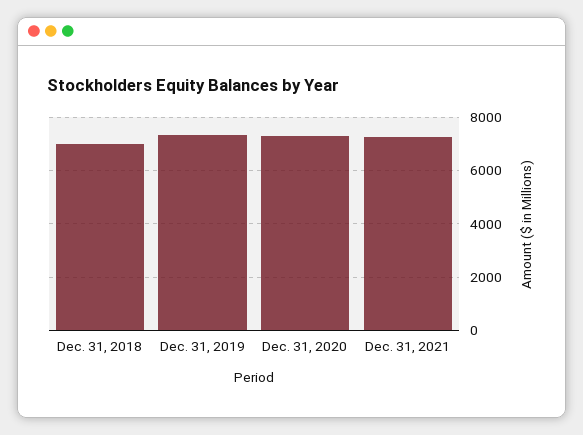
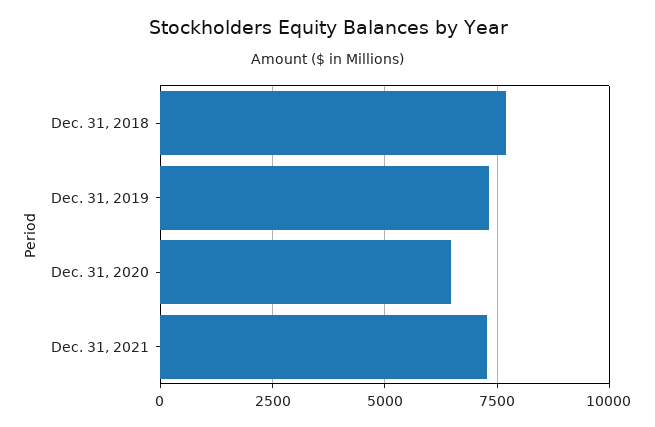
  {
-   "Dec. 31, 2018": 7000,
+   "Dec. 31, 2018": 7750,
    "Dec. 31, 2019": 7250,
-   "Dec. 31, 2020": 7250,
+   "Dec. 31, 2020": 6500,
    "Dec. 31, 2021": 7250
  }

